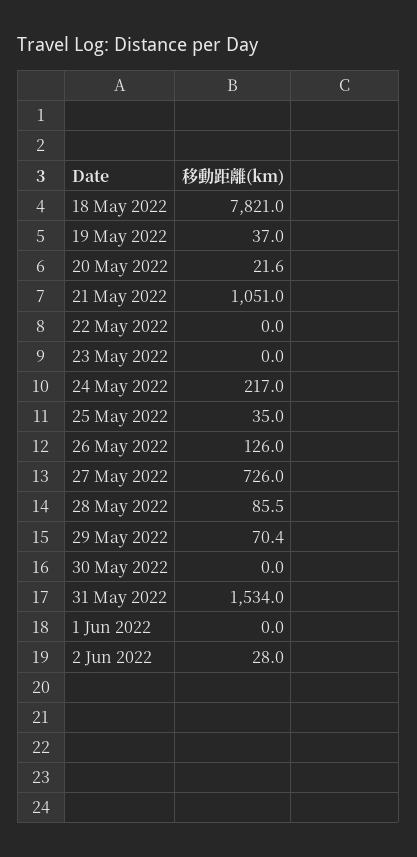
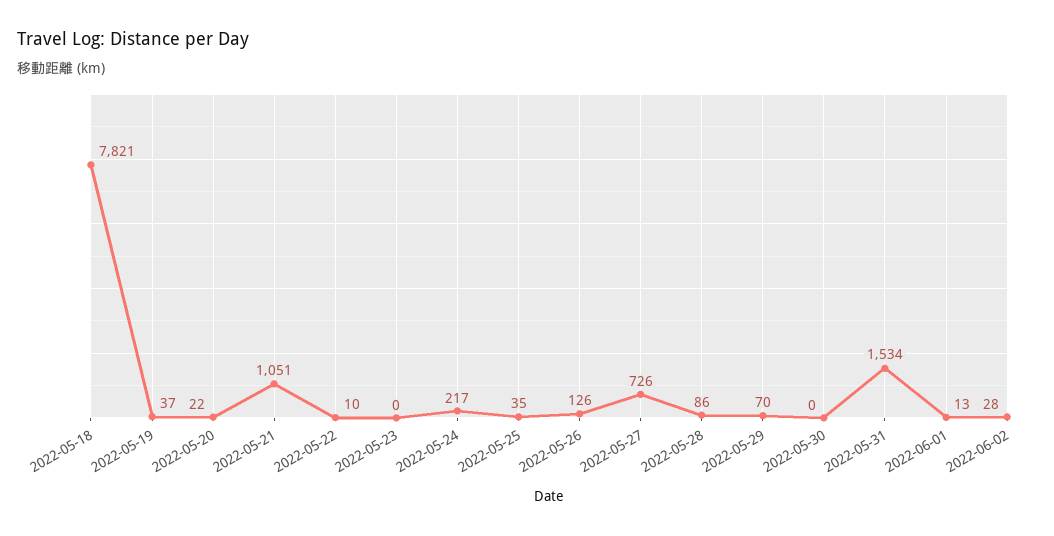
  {
    "18 May 2022": 7821,
    "19 May 2022": 37,
    "20 May 2022": 21.6,
    "21 May 2022": 1051,
-   "22 May 2022": 0,
+   "22 May 2022": 10,
    "23 May 2022": 0,
    "24 May 2022": 217,
    "25 May 2022": 35,
    "26 May 2022": 126,
    "27 May 2022": 726,
    "28 May 2022": 85.5,
    "29 May 2022": 70.4,
    "30 May 2022": 0,
    "31 May 2022": 1534,
-   "1 Jun 2022": 0,
+   "1 Jun 2022": 13,
    "2 Jun 2022": 28
  }

